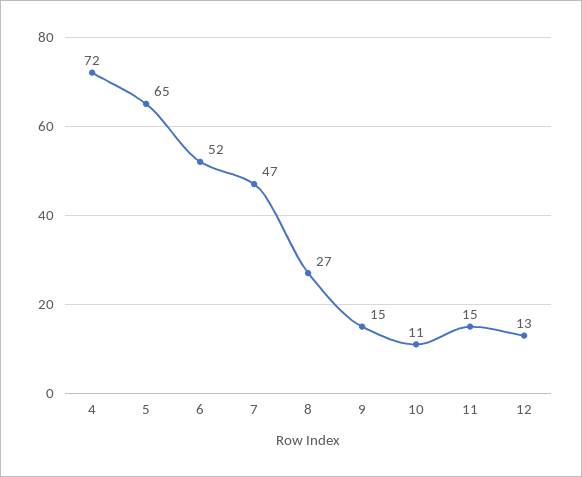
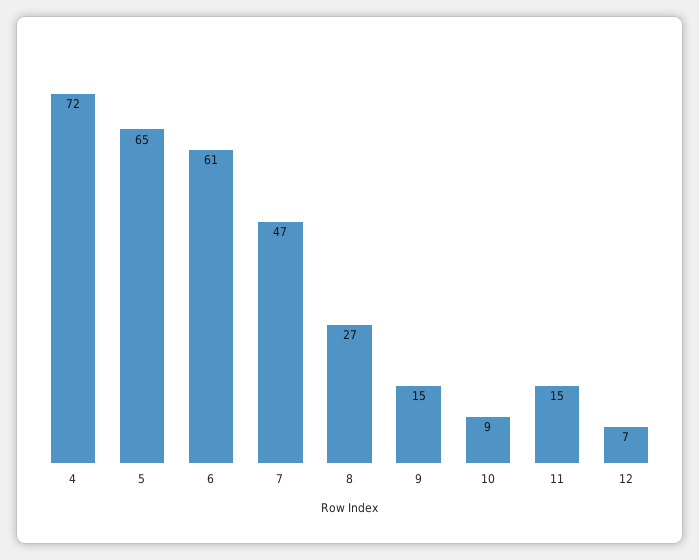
  {
    "4": 72,
    "5": 65,
-   "6": 52,
+   "6": 61,
    "7": 47,
    "8": 27,
    "9": 15,
-   "10": 11,
+   "10": 9,
    "11": 15,
-   "12": 13
+   "12": 7
  }

